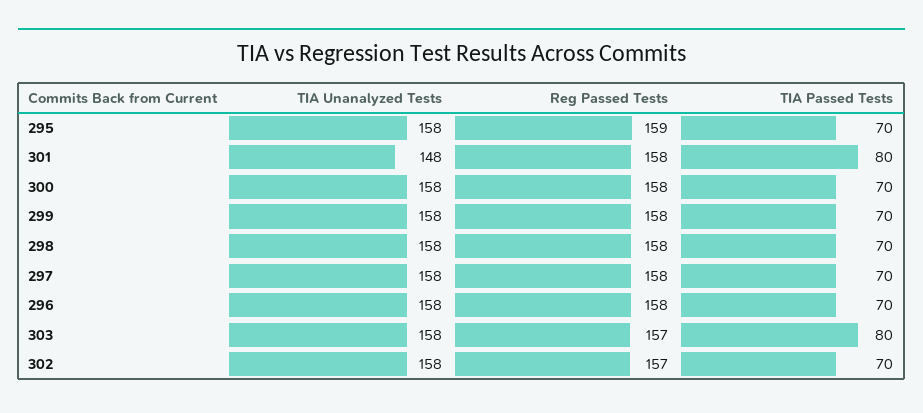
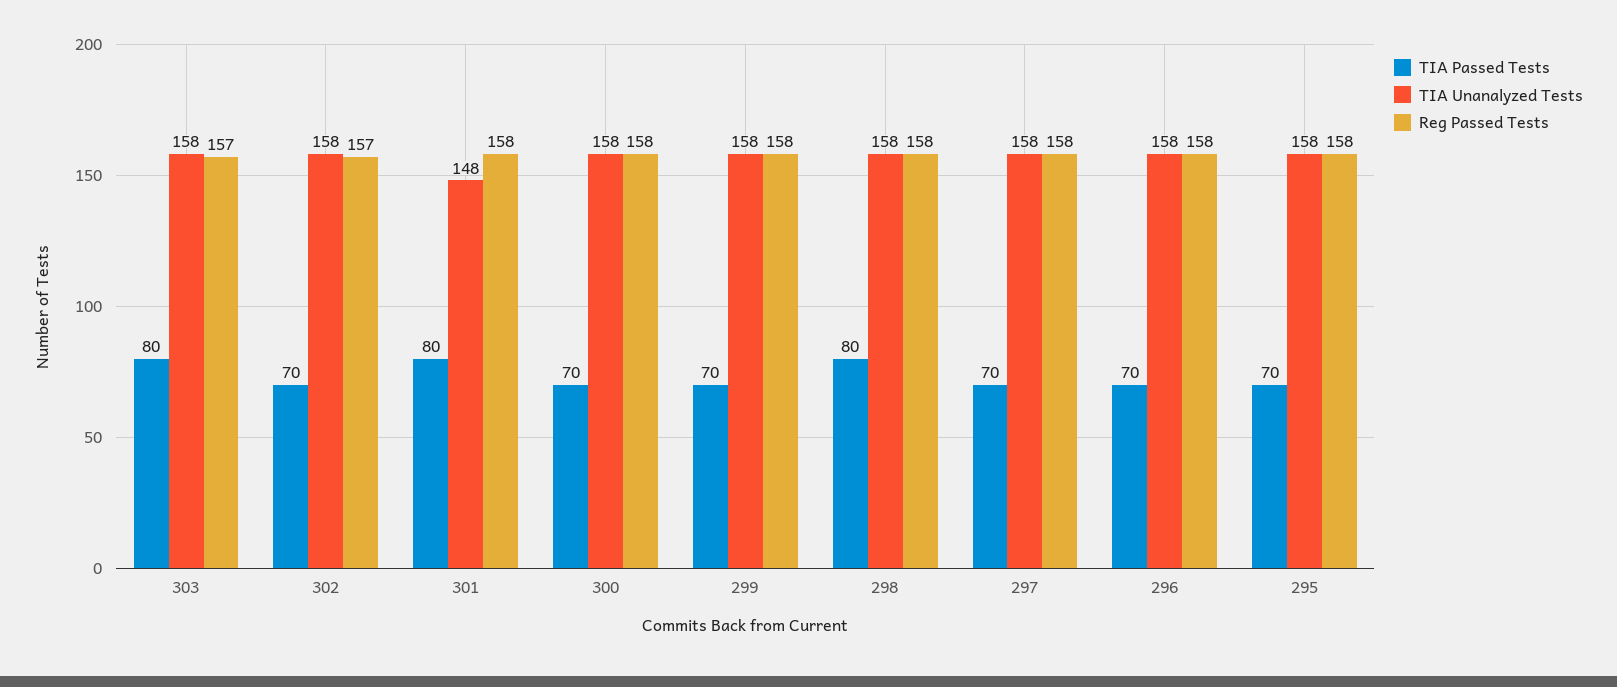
  {
    "TIA Unanalyzed Tests": {
      "295": 158,
      "301": 148,
      "300": 158,
      "299": 158,
      "298": 158,
      "297": 158,
      "296": 158,
      "303": 158,
      "302": 158
    },
    "Reg Passed Tests": {
-     "295": 159,
+     "295": 158,
      "301": 158,
      "300": 158,
      "299": 158,
      "298": 158,
      "297": 158,
      "296": 158,
      "303": 157,
      "302": 157
    },
    "TIA Passed Tests": {
      "295": 70,
      "301": 80,
      "300": 70,
      "299": 70,
-     "298": 70,
+     "298": 80,
      "297": 70,
      "296": 70,
      "303": 80,
      "302": 70
    }
  }

